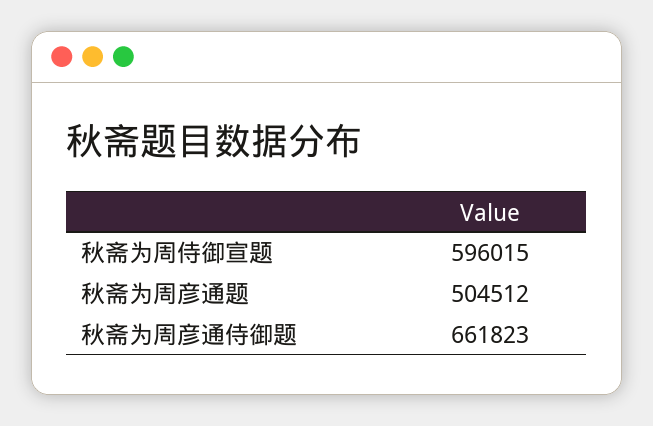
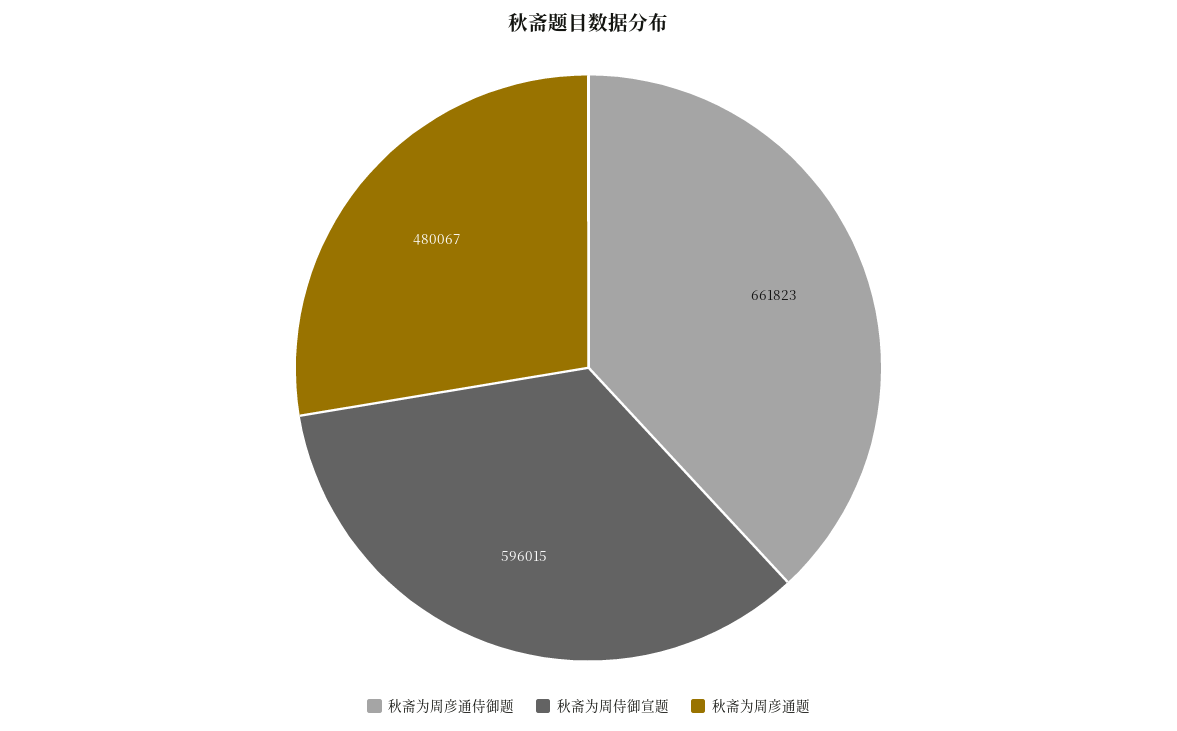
  {
    "秋斋为周侍御宣题": 596015,
-   "秋斋为周彦通题": 504512,
+   "秋斋为周彦通题": 480067,
    "秋斋为周彦通侍御题": 661823
  }

